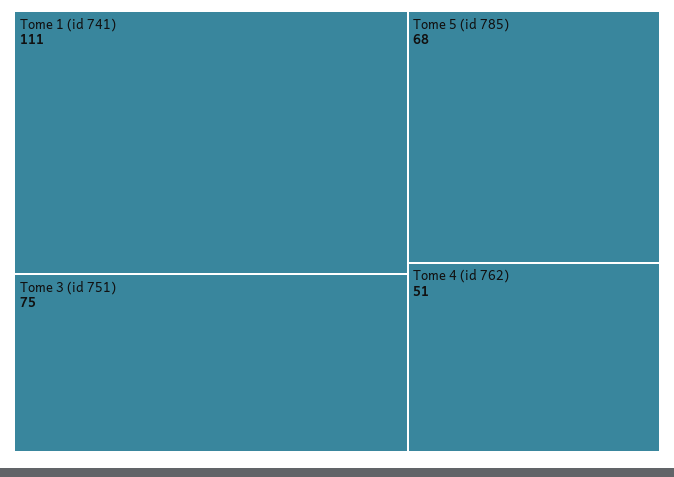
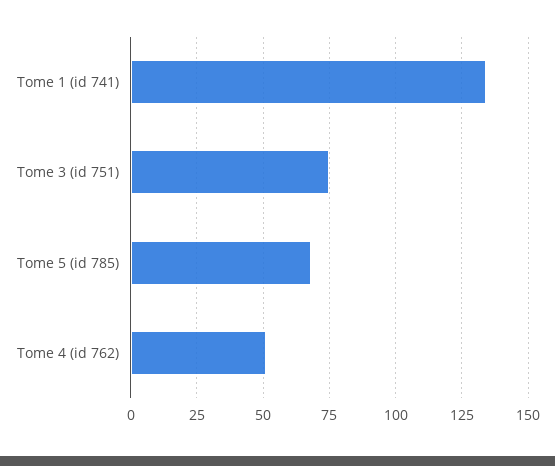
  {
-   "Tome 1 (id 741)": 111,
+   "Tome 1 (id 741)": 135,
    "Tome 3 (id 751)": 75,
    "Tome 5 (id 785)": 68,
    "Tome 4 (id 762)": 51
  }

